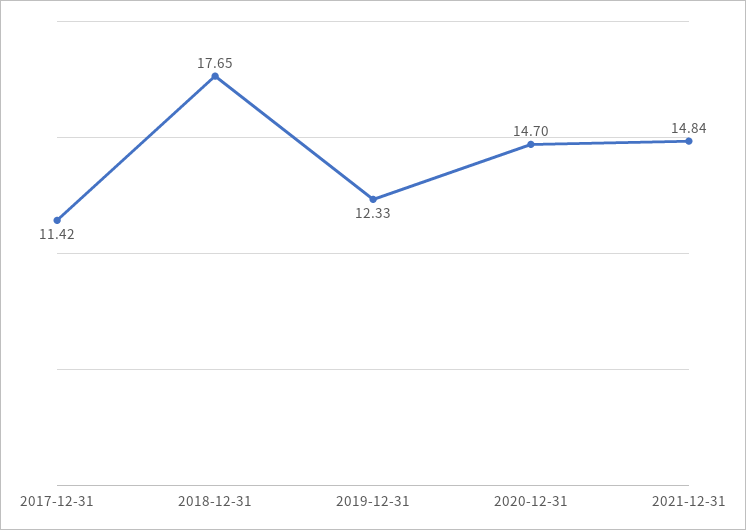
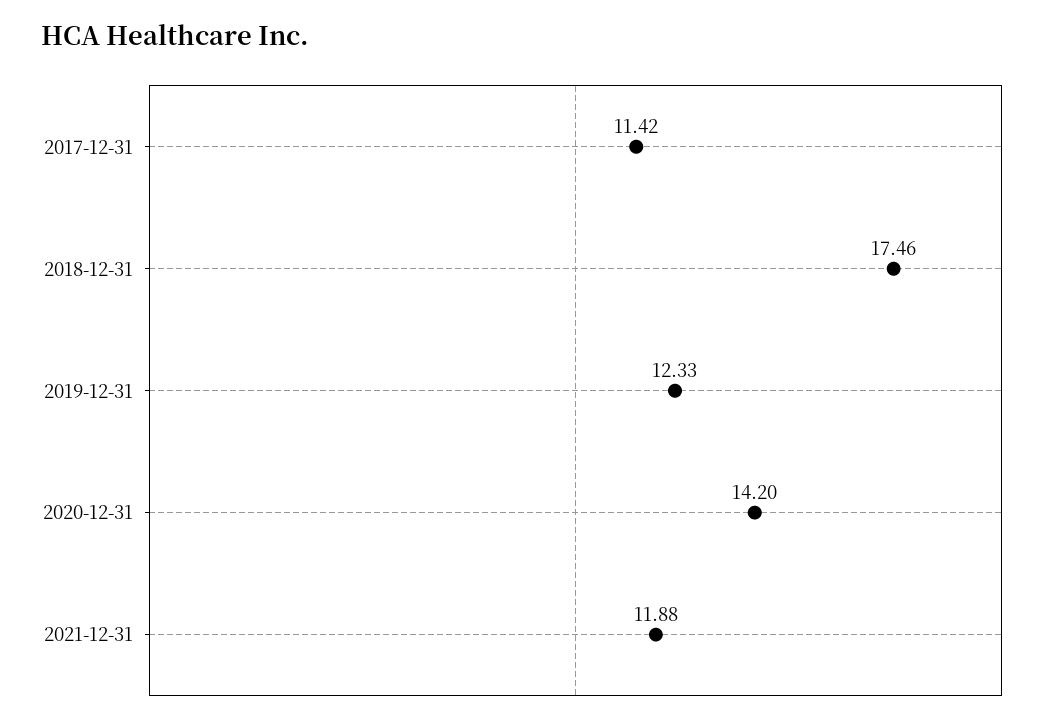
  {
    "2017-12-31": 11.42,
-   "2018-12-31": 17.65,
+   "2018-12-31": 17.46,
    "2019-12-31": 12.33,
-   "2020-12-31": 14.7,
+   "2020-12-31": 14.2,
-   "2021-12-31": 14.84
+   "2021-12-31": 11.88
  }

